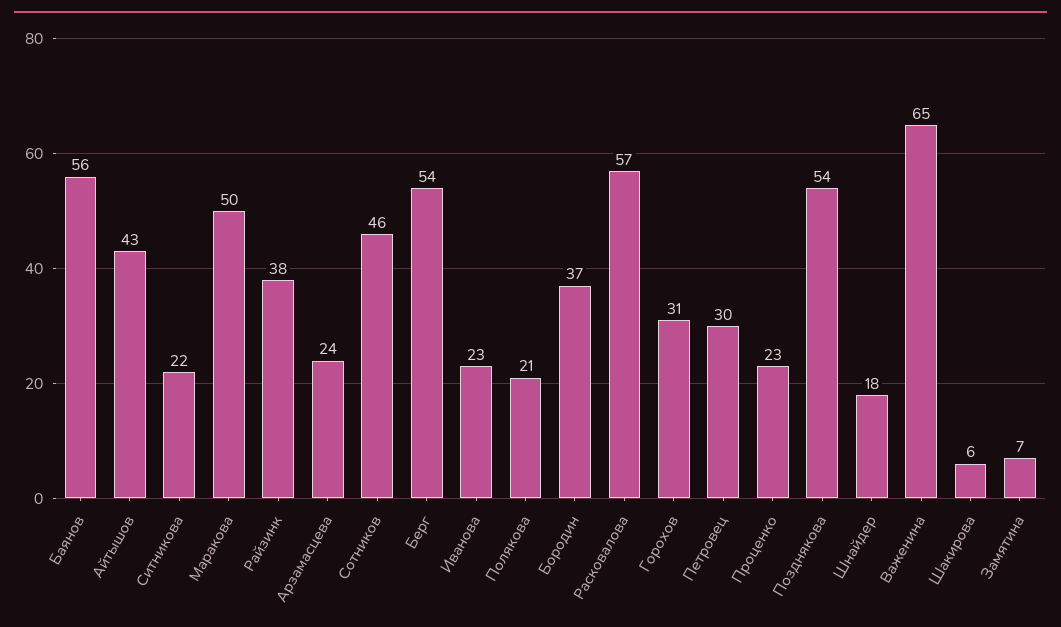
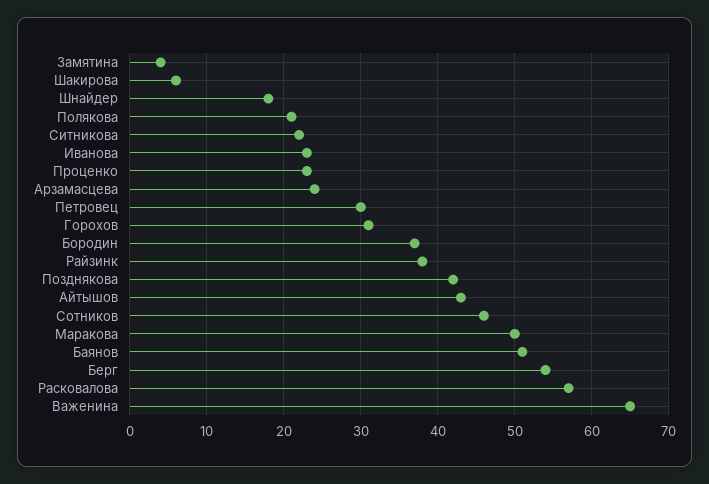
  {
-   "Баянов": 56,
+   "Баянов": 51,
    "Айтышов": 43,
    "Ситникова": 22,
    "Маракова": 50,
    "Райзинк": 38,
    "Арзамасцева": 24,
    "Сотников": 46,
    "Берг": 54,
    "Иванова": 23,
    "Полякова": 21,
    "Бородин": 37,
    "Расковалова": 57,
    "Горохов": 31,
    "Петровец": 30,
    "Проценко": 23,
-   "Позднякова": 54,
+   "Позднякова": 42,
    "Шнайдер": 18,
    "Важенина": 65,
    "Шакирова": 6,
-   "Замятина": 7
+   "Замятина": 4
  }

